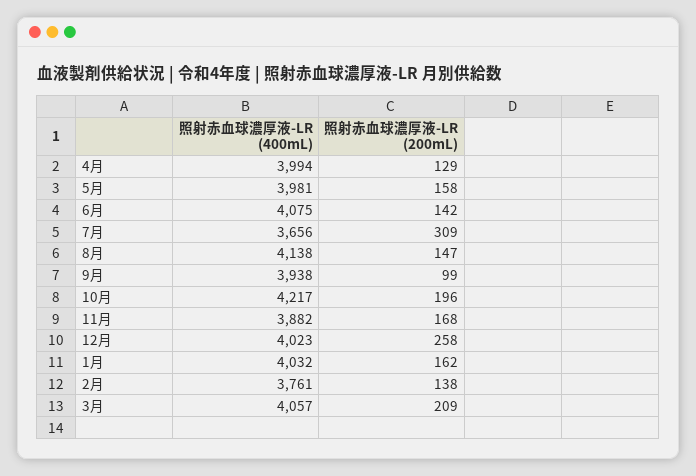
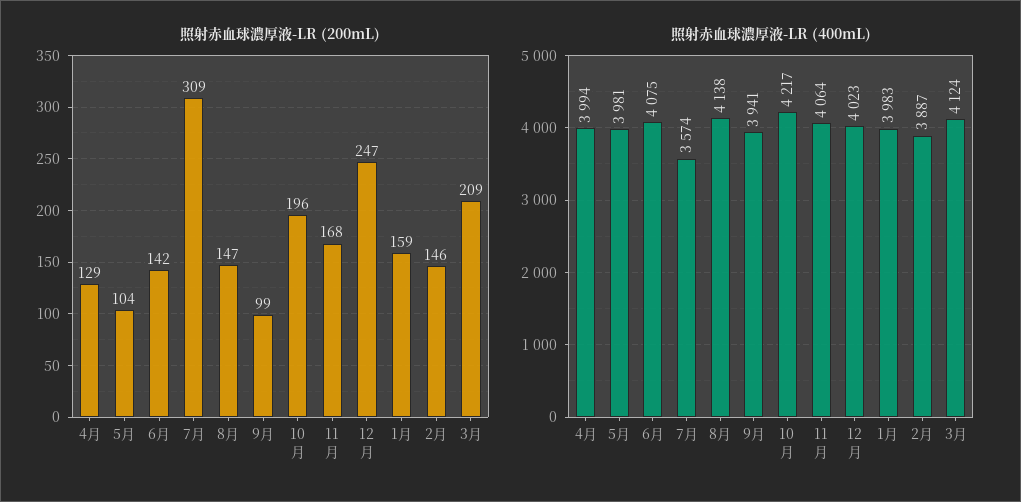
  {
    "照射赤血球濃厚液-LR (400mL)": {
      "4月": 3994,
      "5月": 3981,
      "6月": 4075,
-     "7月": 3656,
+     "7月": 3574,
      "8月": 4138,
-     "9月": 3938,
+     "9月": 3941,
      "10月": 4217,
-     "11月": 3882,
+     "11月": 4064,
      "12月": 4023,
-     "1月": 4032,
+     "1月": 3983,
-     "2月": 3761,
+     "2月": 3887,
-     "3月": 4057
+     "3月": 4124
    },
    "照射赤血球濃厚液-LR (200mL)": {
      "4月": 129,
-     "5月": 158,
+     "5月": 104,
      "6月": 142,
      "7月": 309,
      "8月": 147,
      "9月": 99,
      "10月": 196,
      "11月": 168,
-     "12月": 258,
+     "12月": 247,
-     "1月": 162,
+     "1月": 159,
-     "2月": 138,
+     "2月": 146,
      "3月": 209
    }
  }

